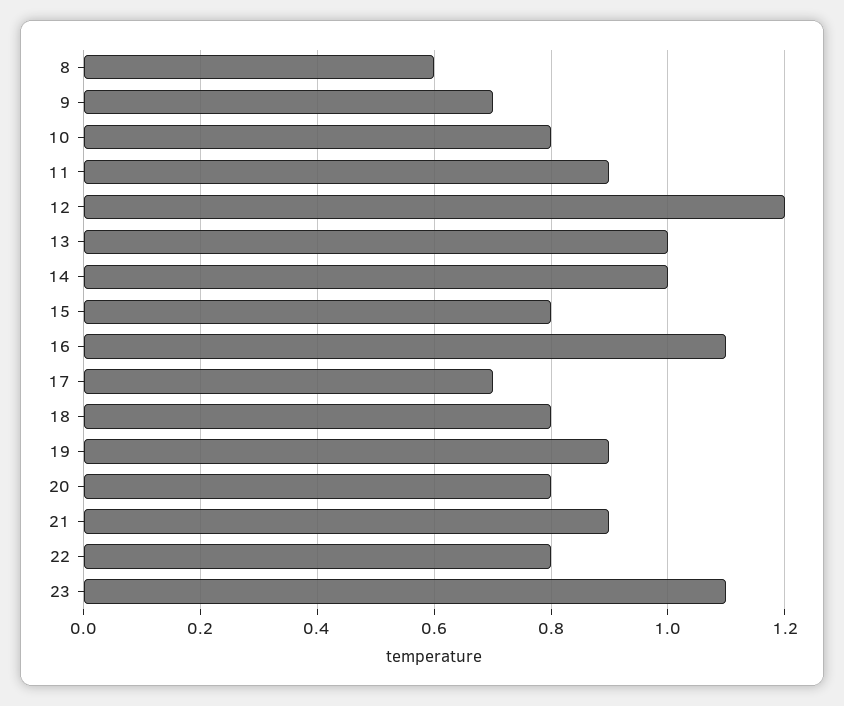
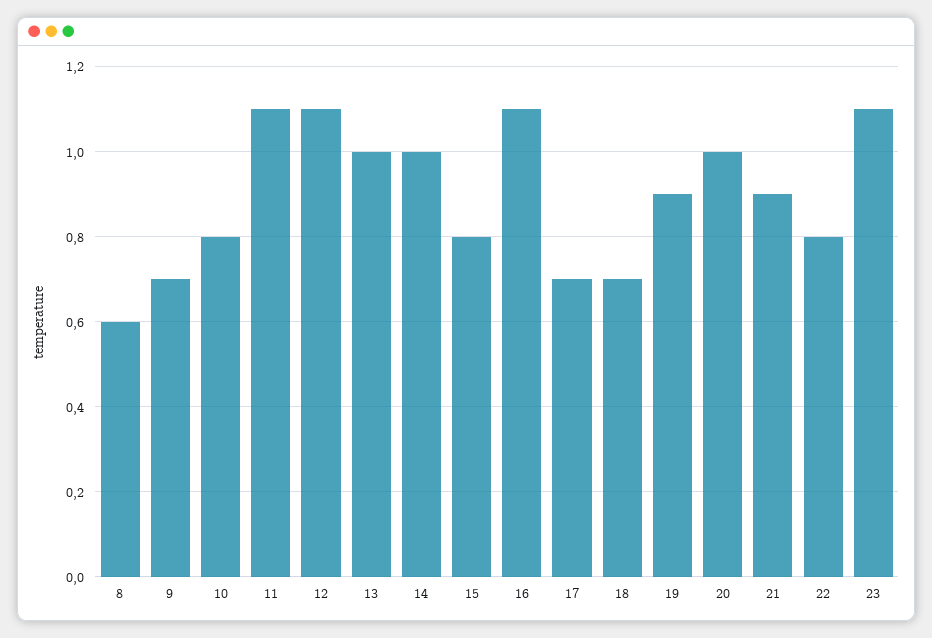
  {
    "8": 0.6,
    "9": 0.7,
    "10": 0.8,
-   "11": 0.9,
+   "11": 1.1,
-   "12": 1.2,
+   "12": 1.1,
    "13": 1,
    "14": 1,
    "15": 0.8,
    "16": 1.1,
    "17": 0.7,
-   "18": 0.8,
+   "18": 0.7,
    "19": 0.9,
-   "20": 0.8,
+   "20": 1,
    "21": 0.9,
    "22": 0.8,
    "23": 1.1
  }

